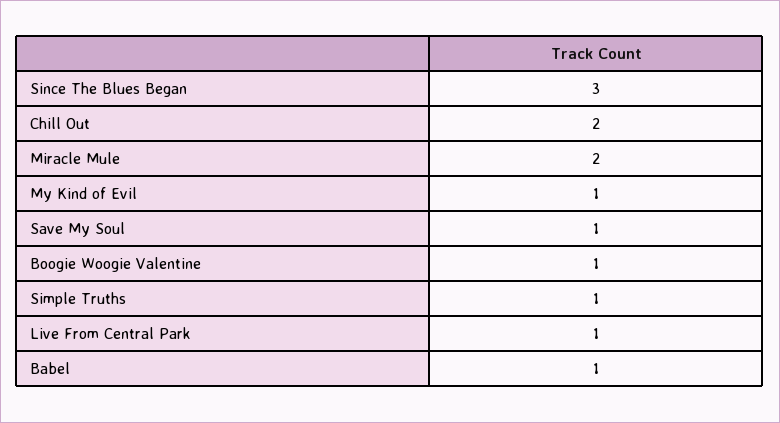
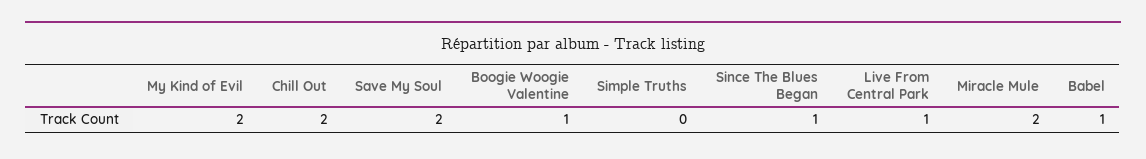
  {
-   "Since The Blues Began": 3,
+   "Since The Blues Began": 1,
    "Chill Out": 2,
    "Miracle Mule": 2,
-   "My Kind of Evil": 1,
+   "My Kind of Evil": 2,
-   "Save My Soul": 1,
+   "Save My Soul": 2,
    "Boogie Woogie Valentine": 1,
-   "Simple Truths": 1,
+   "Simple Truths": 0,
    "Live From Central Park": 1,
    "Babel": 1
  }

